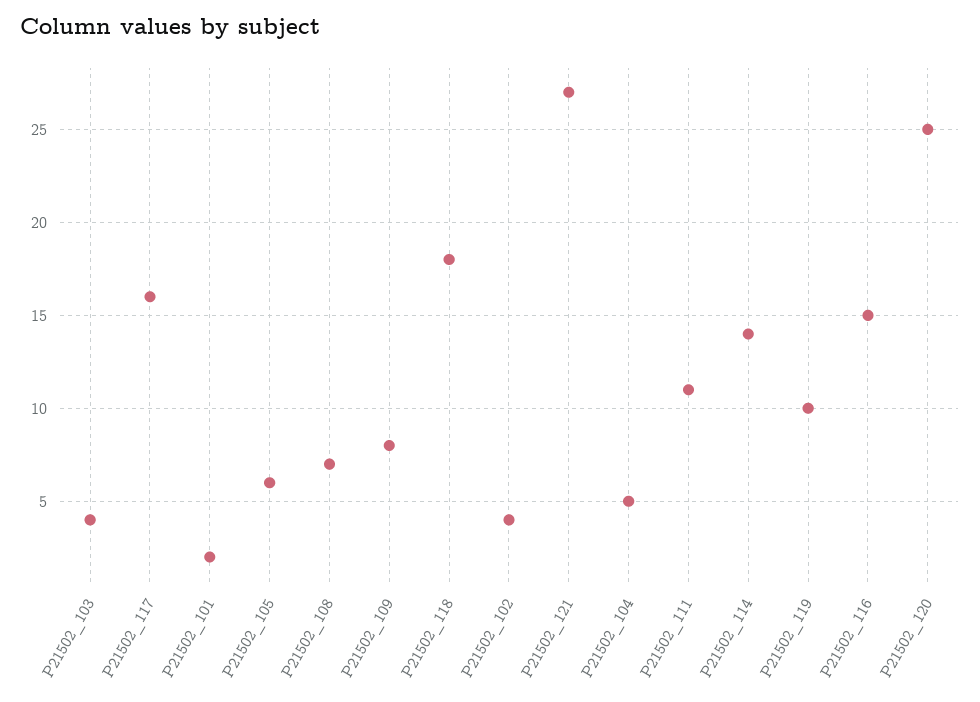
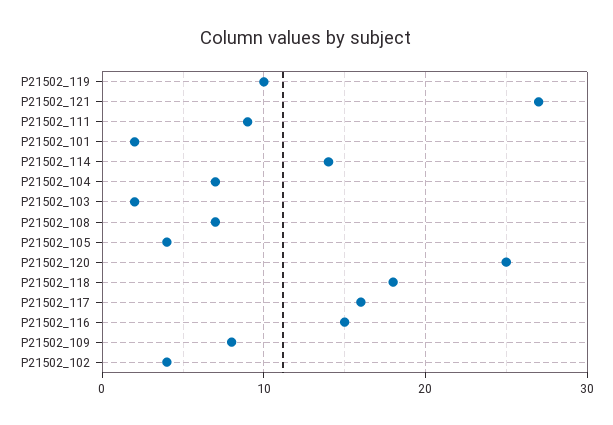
  {
-   "P21502_103": 4,
+   "P21502_103": 2,
    "P21502_117": 16,
    "P21502_101": 2,
-   "P21502_105": 6,
+   "P21502_105": 4,
    "P21502_108": 7,
    "P21502_109": 8,
    "P21502_118": 18,
    "P21502_102": 4,
    "P21502_121": 27,
-   "P21502_104": 5,
+   "P21502_104": 7,
-   "P21502_111": 11,
+   "P21502_111": 9,
    "P21502_114": 14,
    "P21502_119": 10,
    "P21502_116": 15,
    "P21502_120": 25
  }

